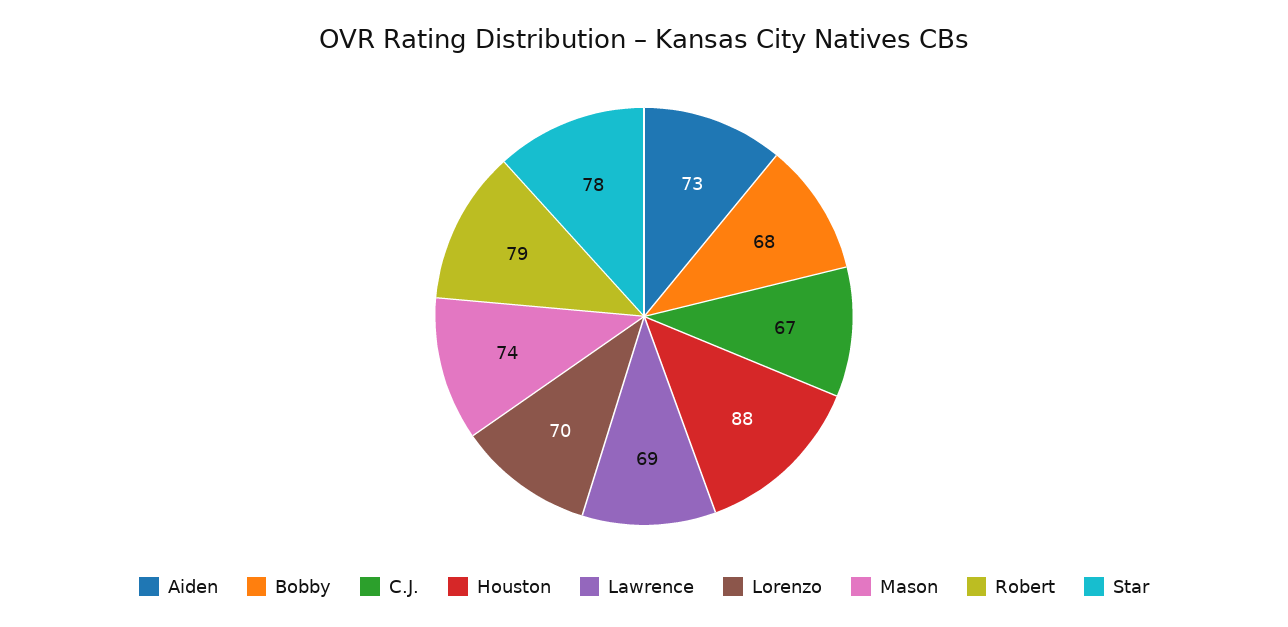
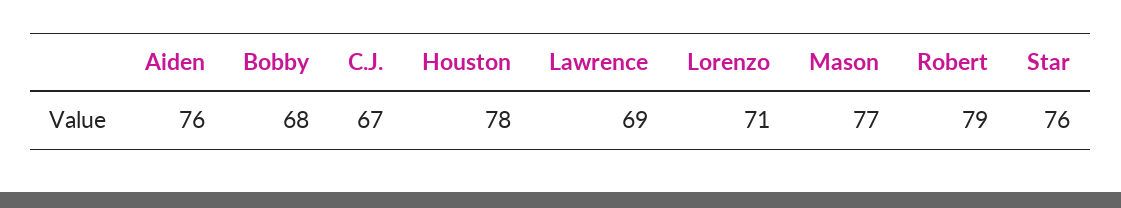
  {
-   "Aiden": 73,
+   "Aiden": 76,
    "Bobby": 68,
    "C.J.": 67,
-   "Houston": 88,
+   "Houston": 78,
    "Lawrence": 69,
-   "Lorenzo": 70,
+   "Lorenzo": 71,
-   "Mason": 74,
+   "Mason": 77,
    "Robert": 79,
-   "Star": 78
+   "Star": 76
  }

